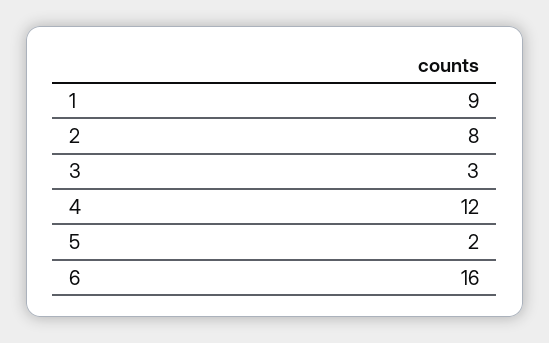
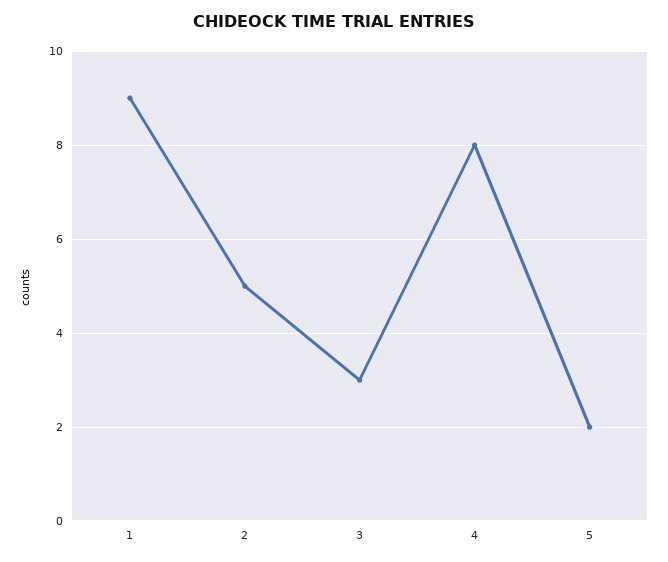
  {
    "1": 9,
-   "2": 8,
+   "2": 5,
    "3": 3,
-   "4": 12,
+   "4": 8,
-   "5": 2,
+   "5": 2
-   "6": 16
  }

